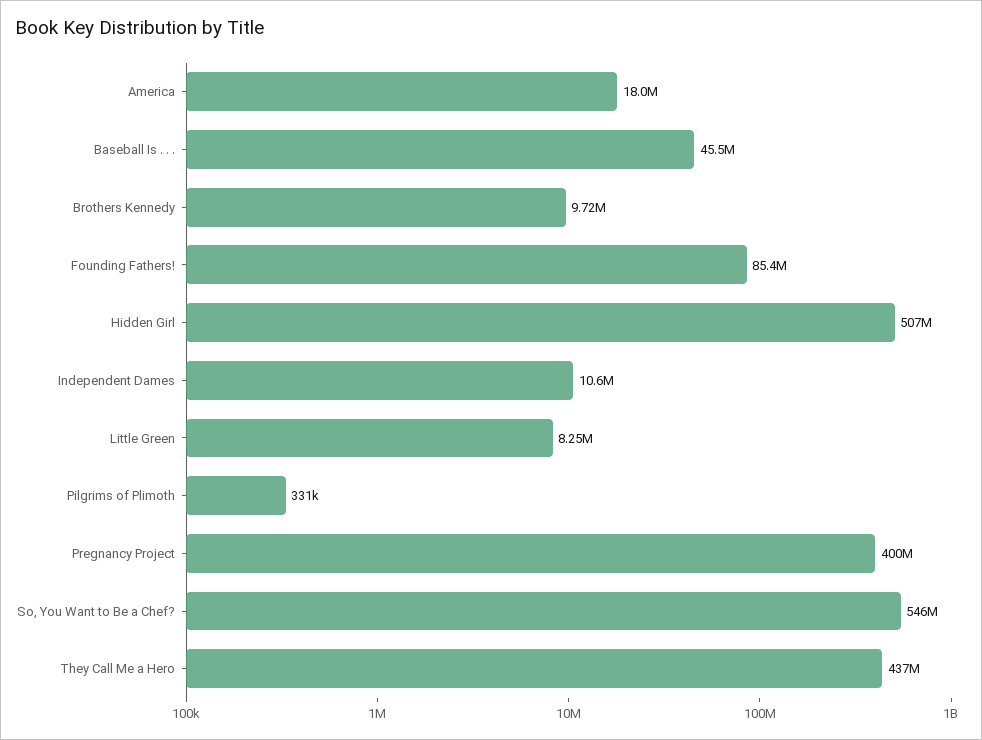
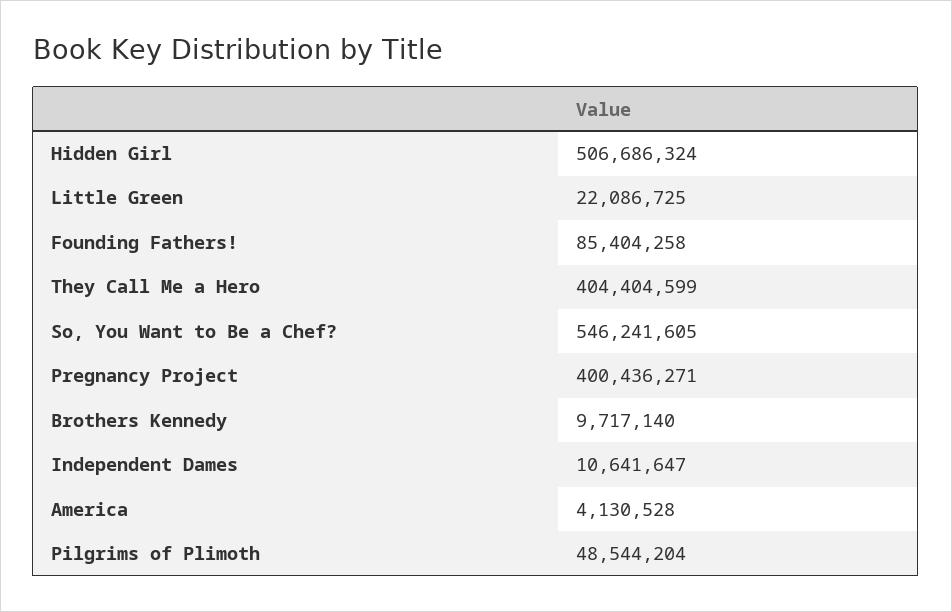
  {
-   "America": 18000000,
+   "America": 4130528,
-   "Baseball Is . . .": 45500000,
    "Brothers Kennedy": 9717140,
    "Founding Fathers!": 85404258,
    "Hidden Girl": 506686324,
    "Independent Dames": 10641647,
-   "Little Green": 8250000,
+   "Little Green": 22086725,
-   "Pilgrims of Plimoth": 331000,
+   "Pilgrims of Plimoth": 48544204,
    "Pregnancy Project": 400436271,
    "So, You Want to Be a Chef?": 546241605,
-   "They Call Me a Hero": 437000000
+   "They Call Me a Hero": 404404599
  }

